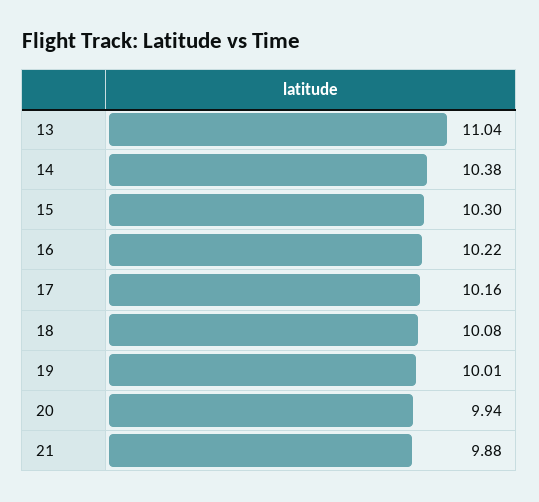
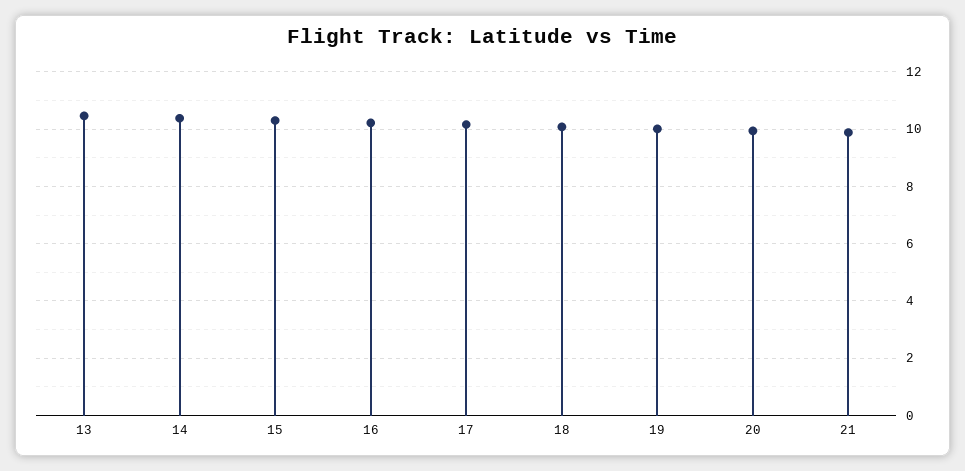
  {
-   "13": 11.04,
+   "13": 10.5,
    "14": 10.38,
    "15": 10.3,
    "16": 10.22,
    "17": 10.16,
    "18": 10.08,
    "19": 10.01,
    "20": 9.94,
    "21": 9.88
  }

